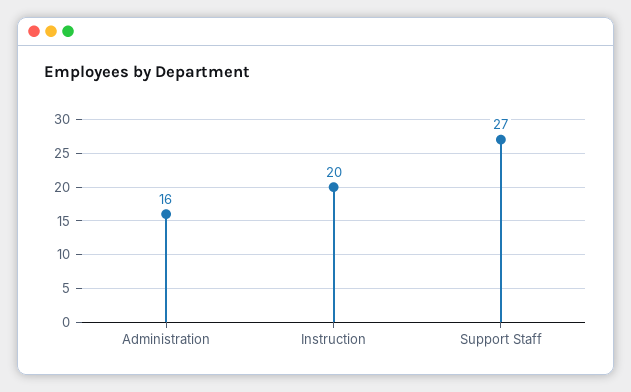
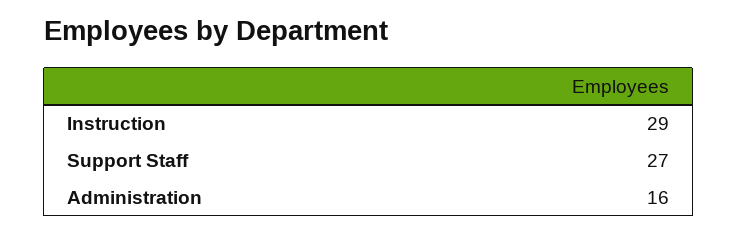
  {
    "Administration": 16,
-   "Instruction": 20,
+   "Instruction": 29,
    "Support Staff": 27
  }

